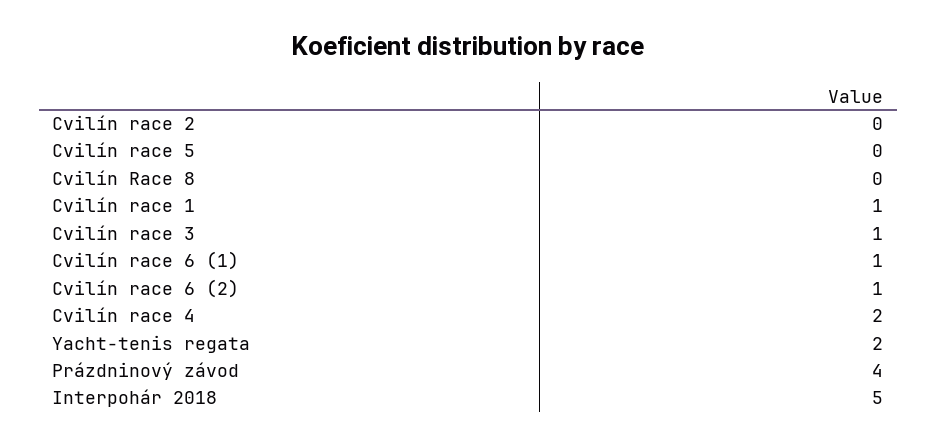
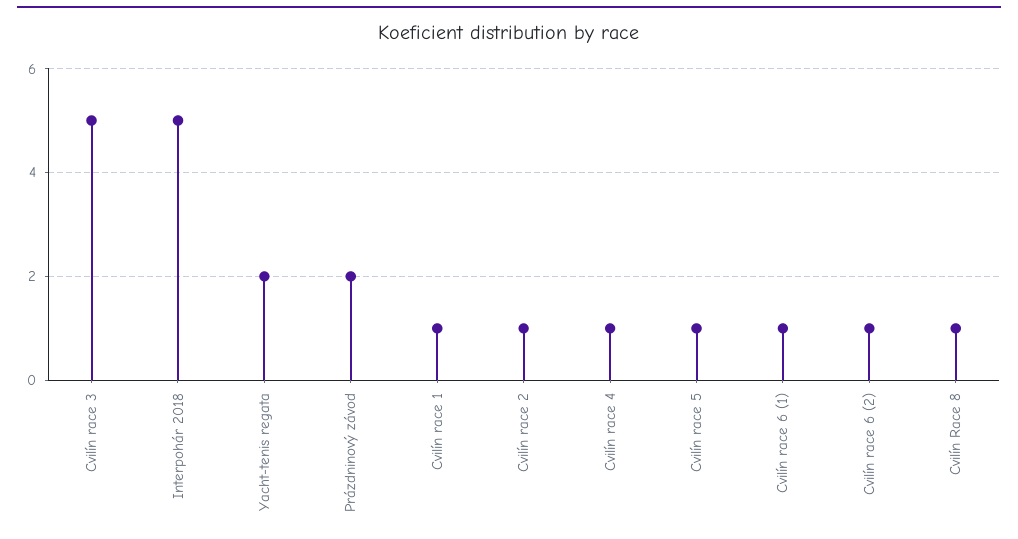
  {
-   "Cvilín race 2": 0,
+   "Cvilín race 2": 1,
-   "Cvilín race 5": 0,
+   "Cvilín race 5": 1,
-   "Cvilín Race 8": 0,
+   "Cvilín Race 8": 1,
    "Cvilín race 1": 1,
-   "Cvilín race 3": 1,
+   "Cvilín race 3": 5,
    "Cvilín race 6 (1)": 1,
    "Cvilín race 6 (2)": 1,
-   "Cvilín race 4": 2,
+   "Cvilín race 4": 1,
    "Yacht-tenis regata": 2,
-   "Prázdninový závod": 4,
+   "Prázdninový závod": 2,
    "Interpohár 2018": 5
  }

